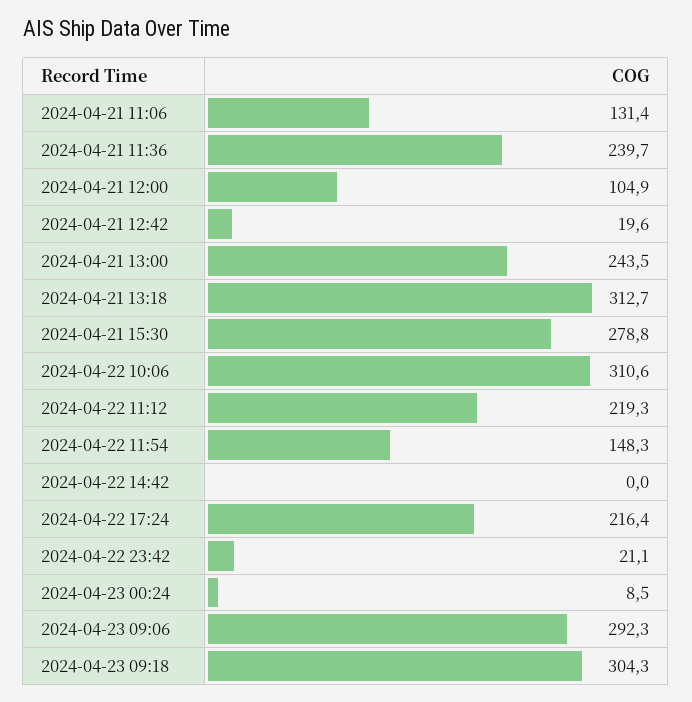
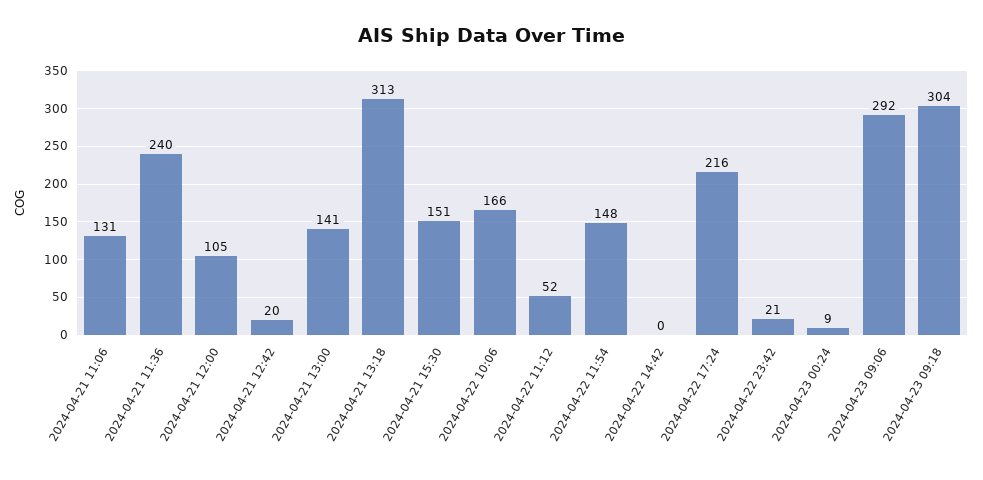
  {
    "2024-04-21 11:06": 131.4,
    "2024-04-21 11:36": 239.7,
    "2024-04-21 12:00": 104.9,
    "2024-04-21 12:42": 19.6,
-   "2024-04-21 13:00": 243.5,
+   "2024-04-21 13:00": 141,
    "2024-04-21 13:18": 312.7,
-   "2024-04-21 15:30": 278.8,
+   "2024-04-21 15:30": 151,
-   "2024-04-22 10:06": 310.6,
+   "2024-04-22 10:06": 166,
-   "2024-04-22 11:12": 219.3,
+   "2024-04-22 11:12": 52,
    "2024-04-22 11:54": 148.3,
    "2024-04-22 14:42": 0,
    "2024-04-22 17:24": 216.4,
    "2024-04-22 23:42": 21.1,
    "2024-04-23 00:24": 8.5,
    "2024-04-23 09:06": 292.3,
    "2024-04-23 09:18": 304.3
  }

